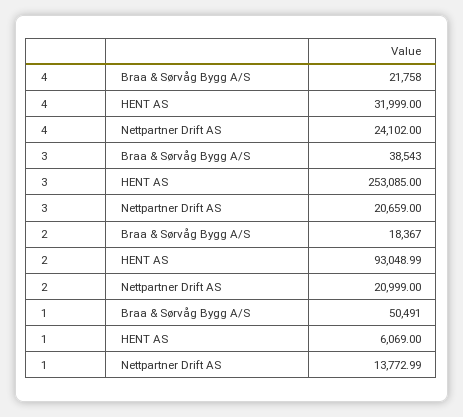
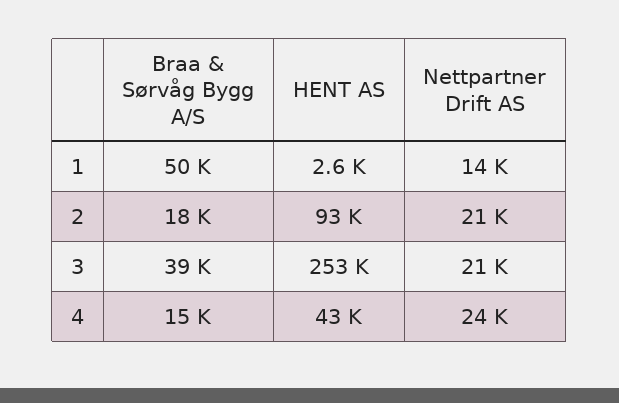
  {
    "4": {
-     "Braa & Sørvåg Bygg A/S": 21758,
+     "Braa & Sørvåg Bygg A/S": 15000,
-     "HENT AS": 31999,
+     "HENT AS": 43000,
      "Nettpartner Drift AS": 24102
    },
    "3": {
      "Braa & Sørvåg Bygg A/S": 38543,
      "HENT AS": 253085,
      "Nettpartner Drift AS": 20659
    },
    "2": {
      "Braa & Sørvåg Bygg A/S": 18367,
      "HENT AS": 93048.99,
      "Nettpartner Drift AS": 20999
    },
    "1": {
      "Braa & Sørvåg Bygg A/S": 50491,
-     "HENT AS": 6069,
+     "HENT AS": 2600,
      "Nettpartner Drift AS": 13772.99
    }
  }

